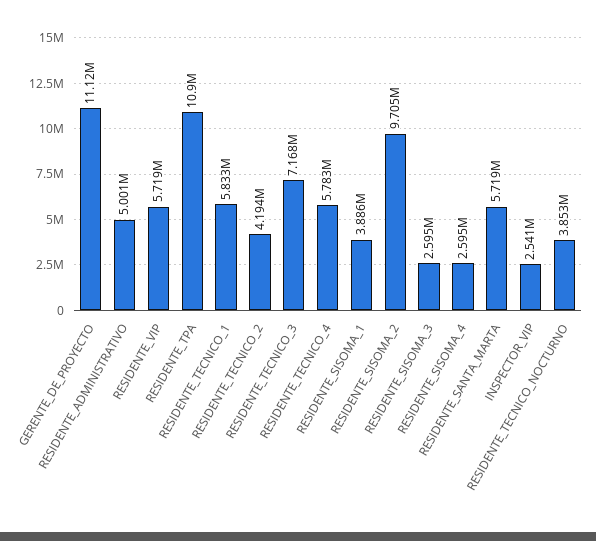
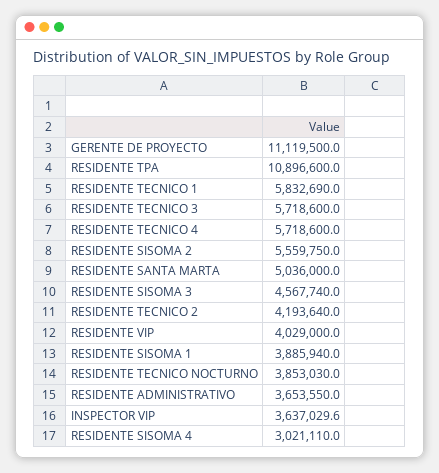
  {
    "GERENTE_DE_PROYECTO": 11119500,
-   "RESIDENTE_ADMINISTRATIVO": 5001000,
+   "RESIDENTE_ADMINISTRATIVO": 3653550,
-   "RESIDENTE_VIP": 5719000,
+   "RESIDENTE_VIP": 4029000,
    "RESIDENTE_TPA": 10896600,
    "RESIDENTE_TECNICO_1": 5832690,
    "RESIDENTE_TECNICO_2": 4193640,
-   "RESIDENTE_TECNICO_3": 7168000,
+   "RESIDENTE_TECNICO_3": 5718600,
-   "RESIDENTE_TECNICO_4": 5783000,
+   "RESIDENTE_TECNICO_4": 5718600,
    "RESIDENTE_SISOMA_1": 3885940,
-   "RESIDENTE_SISOMA_2": 9705000,
+   "RESIDENTE_SISOMA_2": 5559750,
-   "RESIDENTE_SISOMA_3": 2595000,
+   "RESIDENTE_SISOMA_3": 4567740,
-   "RESIDENTE_SISOMA_4": 2595000,
+   "RESIDENTE_SISOMA_4": 3021110,
-   "RESIDENTE_SANTA_MARTA": 5719000,
+   "RESIDENTE_SANTA_MARTA": 5036000,
-   "INSPECTOR_VIP": 2541000,
+   "INSPECTOR_VIP": 3637029.6,
    "RESIDENTE_TECNICO_NOCTURNO": 3853030
  }

